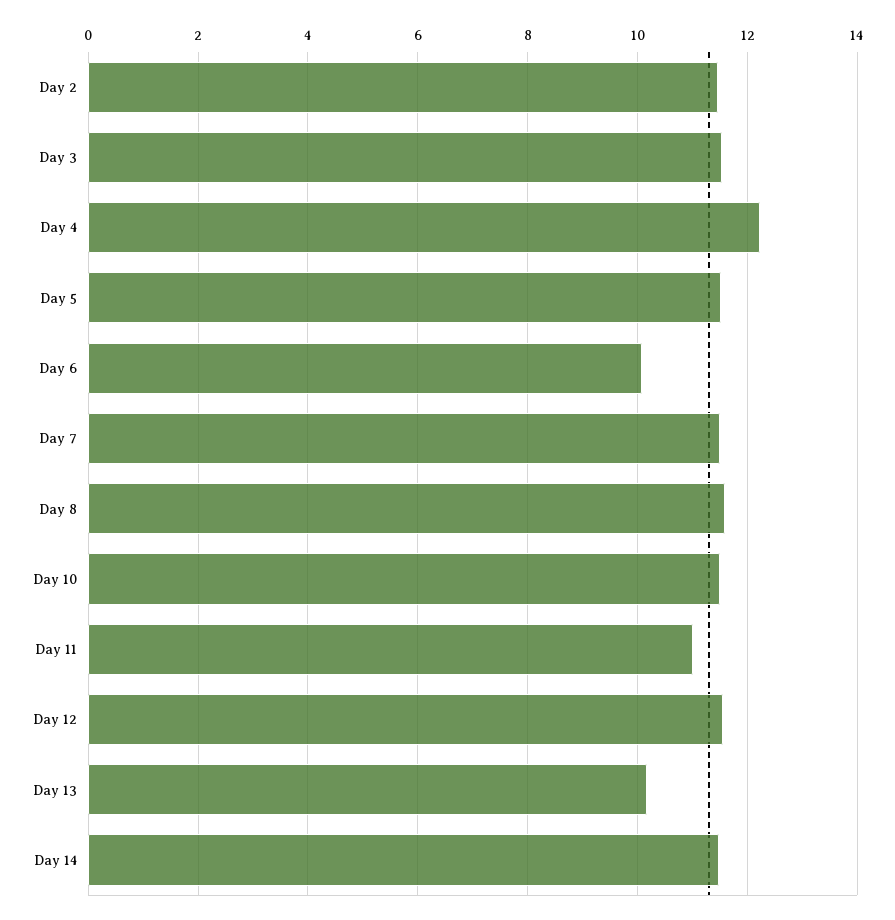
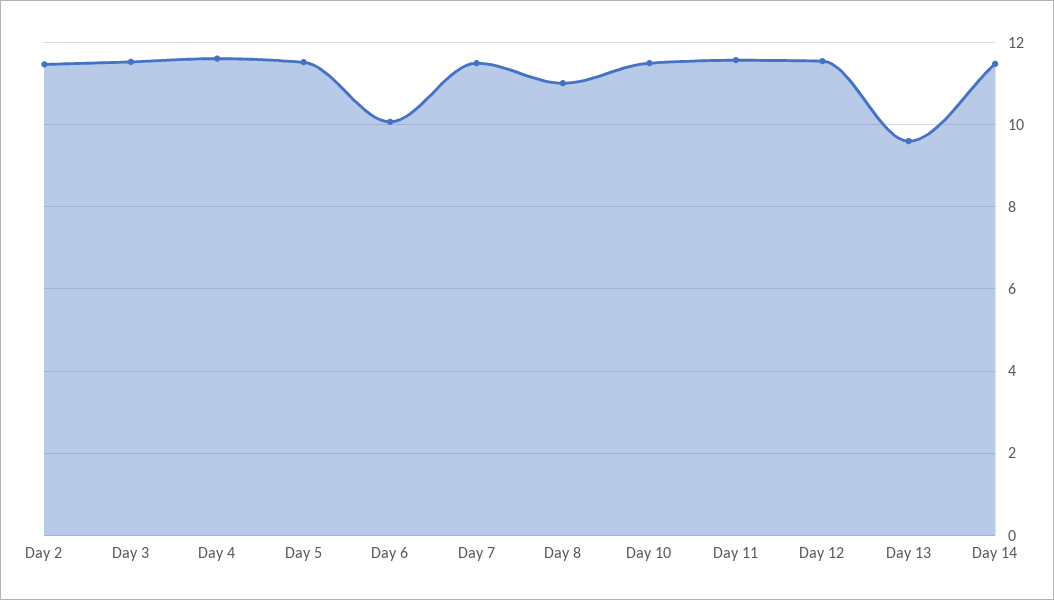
  {
    "Day 2": 11.4,
    "Day 3": 11.6,
-   "Day 4": 12.2,
+   "Day 4": 11.6,
    "Day 5": 11.6,
    "Day 6": 10,
    "Day 7": 11.6,
-   "Day 8": 11.6,
+   "Day 8": 11,
    "Day 10": 11.6,
-   "Day 11": 11,
+   "Day 11": 11.6,
    "Day 12": 11.6,
-   "Day 13": 10.2,
+   "Day 13": 9.6,
    "Day 14": 11.4
  }

